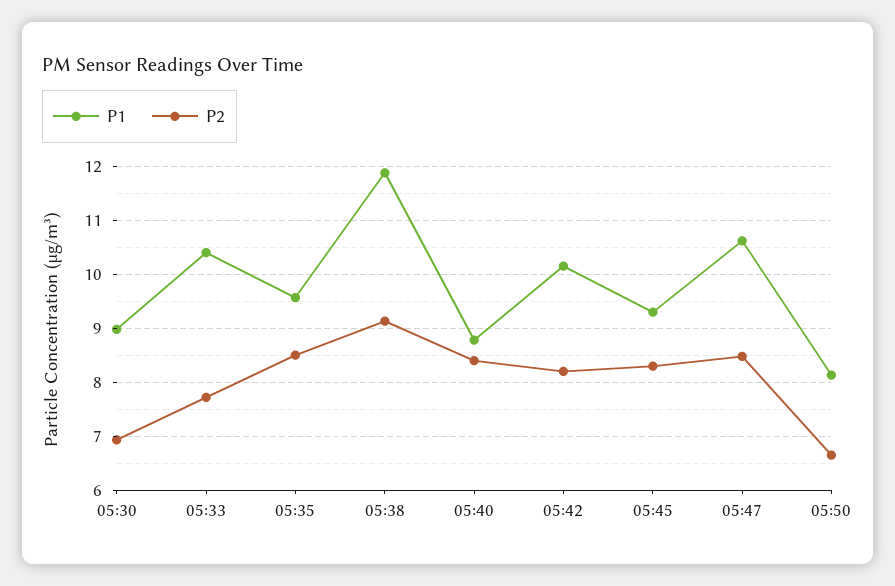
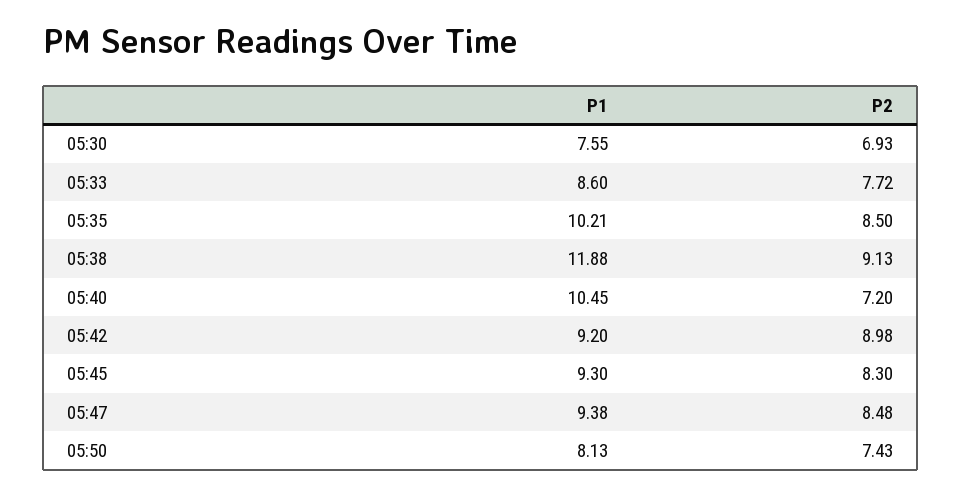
  {
    "P1": {
-     "05:30": 9,
+     "05:30": 7.55,
-     "05:33": 10.4,
+     "05:33": 8.6,
-     "05:35": 9.6,
+     "05:35": 10.21,
      "05:38": 11.88,
-     "05:40": 8.8,
+     "05:40": 10.45,
-     "05:42": 10.2,
+     "05:42": 9.2,
      "05:45": 9.3,
-     "05:47": 10.6,
+     "05:47": 9.38,
      "05:50": 8.13
    },
    "P2": {
      "05:30": 6.93,
      "05:33": 7.72,
      "05:35": 8.5,
      "05:38": 9.13,
-     "05:40": 8.4,
+     "05:40": 7.2,
-     "05:42": 8.2,
+     "05:42": 8.98,
      "05:45": 8.3,
      "05:47": 8.48,
-     "05:50": 6.6
+     "05:50": 7.43
    }
  }

